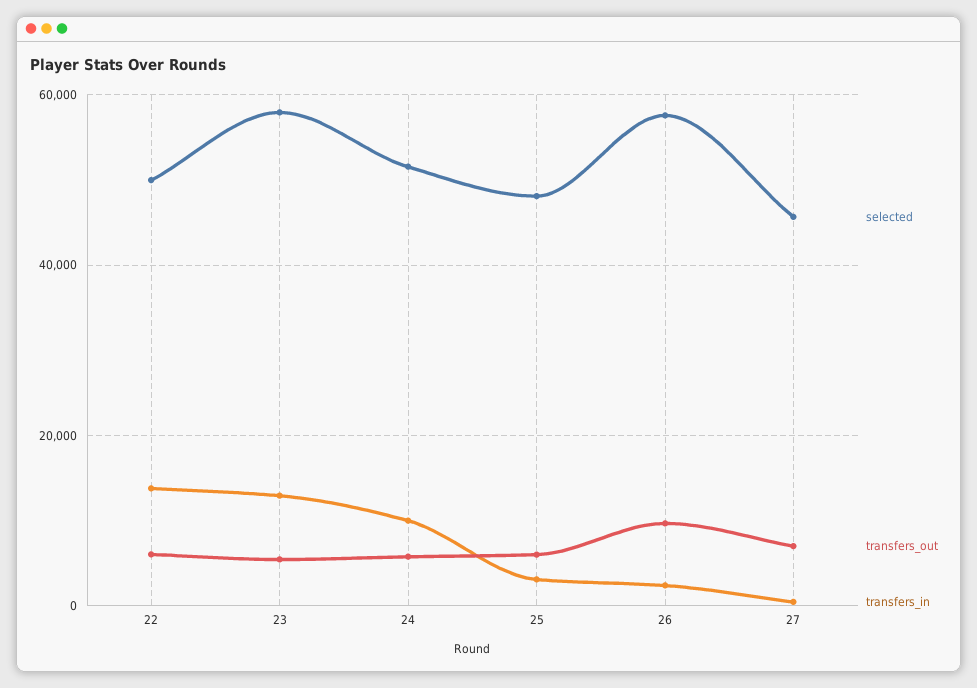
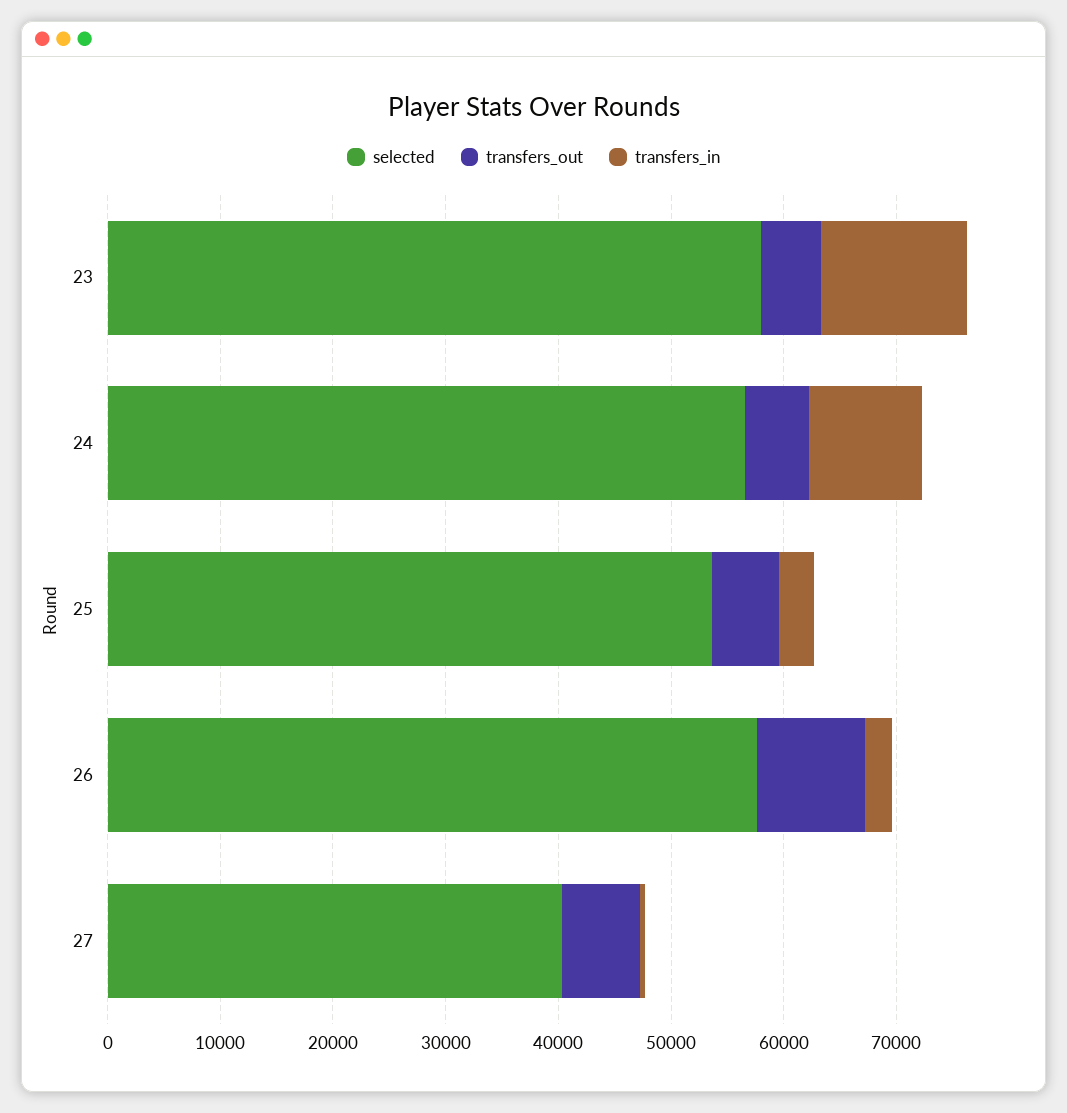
  {
    "selected": {
-     "22": 50000,
      "23": 58000,
-     "24": 52000,
+     "24": 56000,
-     "25": 48000,
+     "25": 54000,
      "26": 58000,
-     "27": 46000
+     "27": 40000
    },
    "transfers_out": {
-     "22": 6000,
      "23": 6000,
      "24": 6000,
      "25": 6000,
      "26": 10000,
      "27": 6000
    },
    "transfers_in": {
-     "22": 14000,
      "23": 12000,
      "24": 10000,
      "25": 4000,
      "26": 2000,
      "27": 0
    }
  }

